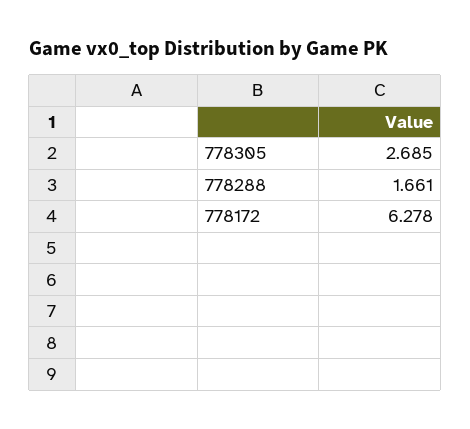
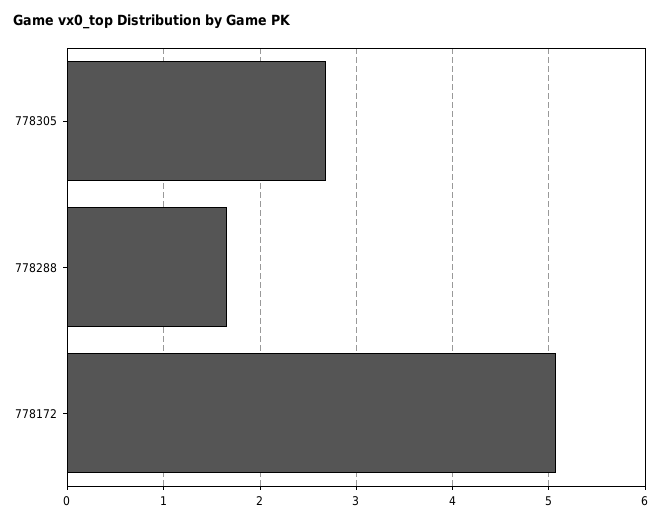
  {
    "778305": 2.685,
    "778288": 1.661,
-   "778172": 6.278
+   "778172": 5.1
  }

